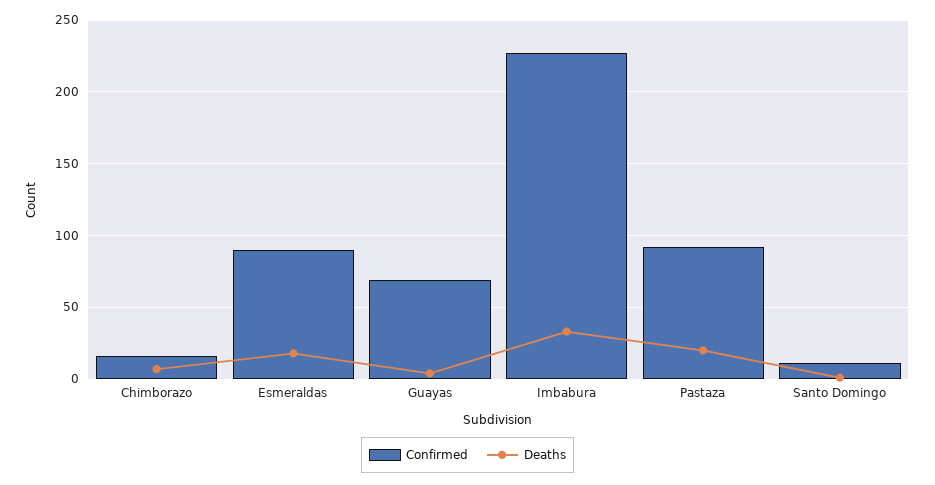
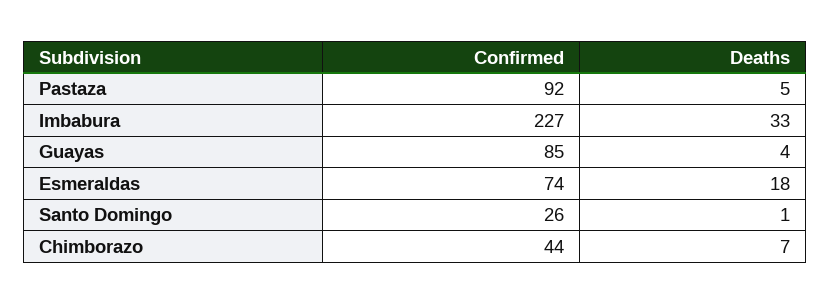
  {
    "Confirmed": {
-     "Chimborazo": 15,
+     "Chimborazo": 44,
-     "Esmeraldas": 90,
+     "Esmeraldas": 74,
-     "Guayas": 70,
+     "Guayas": 85,
      "Imbabura": 227,
      "Pastaza": 92,
-     "Santo Domingo": 10
+     "Santo Domingo": 26
    },
    "Deaths": {
      "Chimborazo": 7,
      "Esmeraldas": 18,
      "Guayas": 4,
      "Imbabura": 33,
-     "Pastaza": 20,
+     "Pastaza": 5,
      "Santo Domingo": 1
    }
  }

